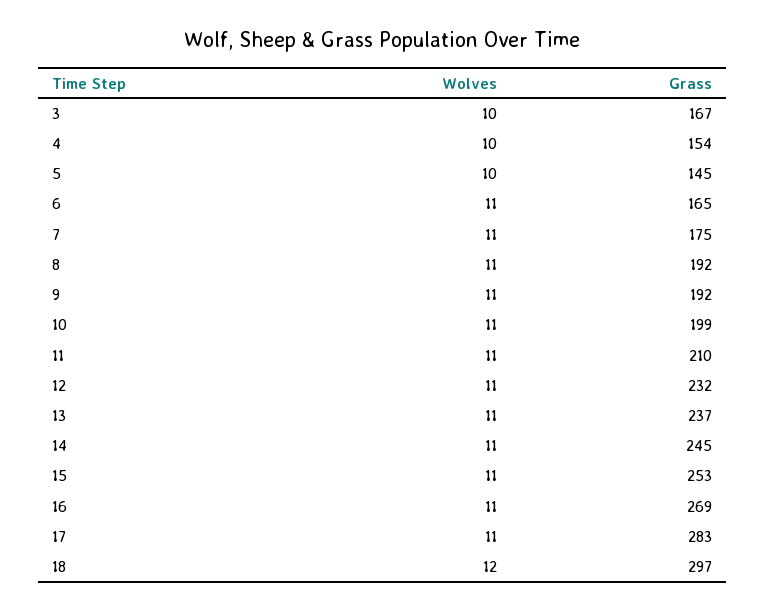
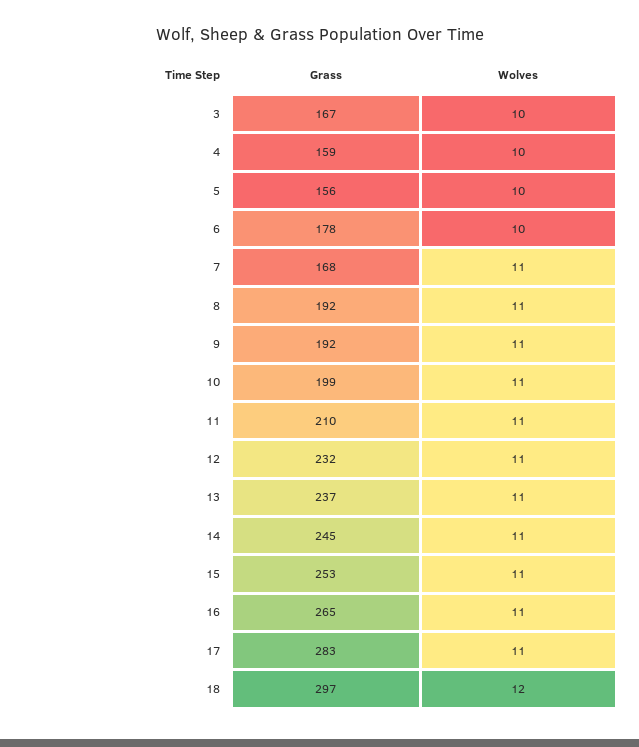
  {
    "Wolves": {
      "3": 10,
      "4": 10,
      "5": 10,
-     "6": 11,
+     "6": 10,
      "7": 11,
      "8": 11,
      "9": 11,
      "10": 11,
      "11": 11,
      "12": 11,
      "13": 11,
      "14": 11,
      "15": 11,
      "16": 11,
      "17": 11,
      "18": 12
    },
    "Grass": {
      "3": 167,
-     "4": 154,
+     "4": 159,
-     "5": 145,
+     "5": 156,
-     "6": 165,
+     "6": 178,
-     "7": 175,
+     "7": 168,
      "8": 192,
      "9": 192,
      "10": 199,
      "11": 210,
      "12": 232,
      "13": 237,
      "14": 245,
      "15": 253,
-     "16": 269,
+     "16": 265,
      "17": 283,
      "18": 297
    }
  }

